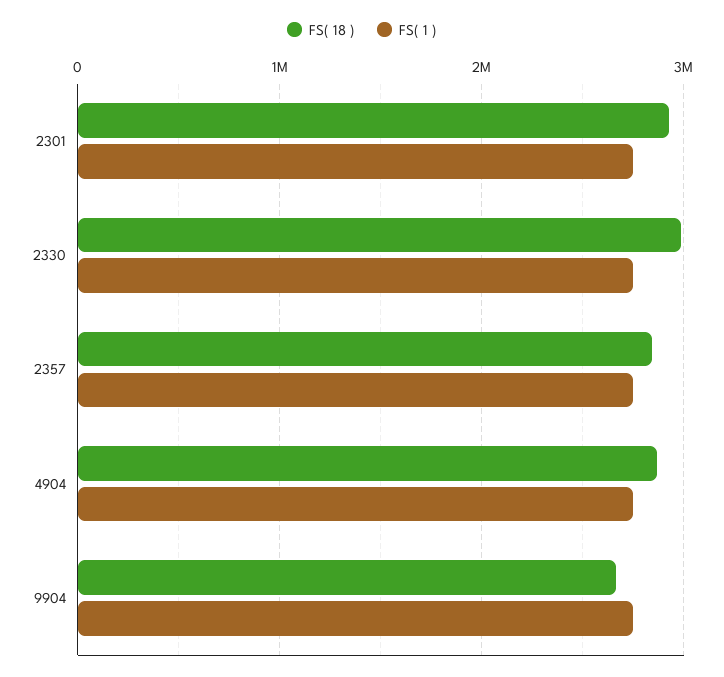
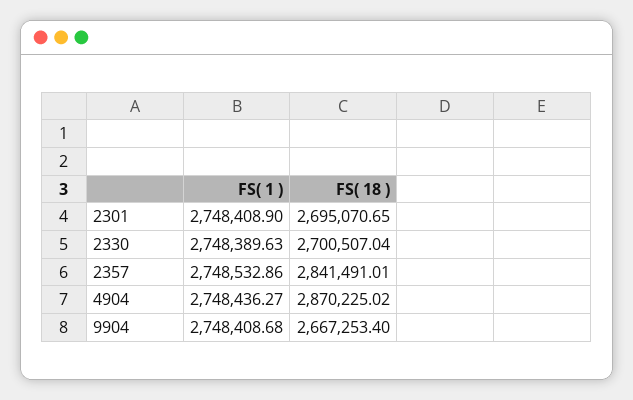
  {
    "FS( 18 )": {
-     "2301": 2900000,
+     "2301": 2695070.65,
-     "2330": 3000000,
+     "2330": 2700507.04,
      "2357": 2841491.01,
      "4904": 2870225.02,
      "9904": 2667253.4
    },
    "FS( 1 )": {
      "2301": 2748408.9,
      "2330": 2748389.63,
      "2357": 2748532.86,
      "4904": 2748436.27,
      "9904": 2748408.68
    }
  }

